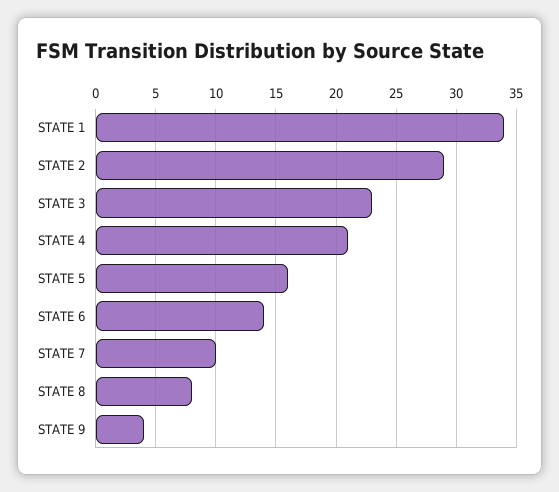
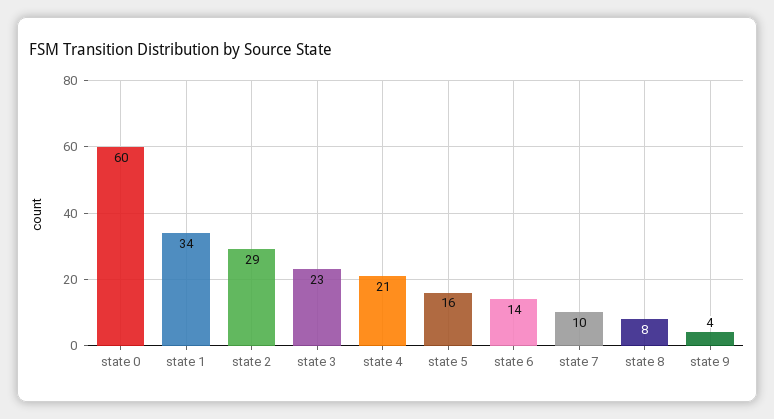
  {
    "STATE 1": 34,
    "STATE 2": 29,
    "STATE 3": 23,
    "STATE 4": 21,
    "STATE 5": 16,
    "STATE 6": 14,
    "STATE 7": 10,
    "STATE 8": 8,
-   "STATE 9": 4
+   "STATE 9": 4,
+   "state 0": 60
  }

